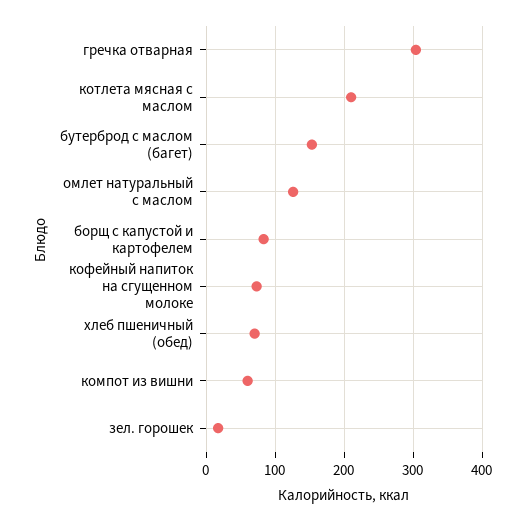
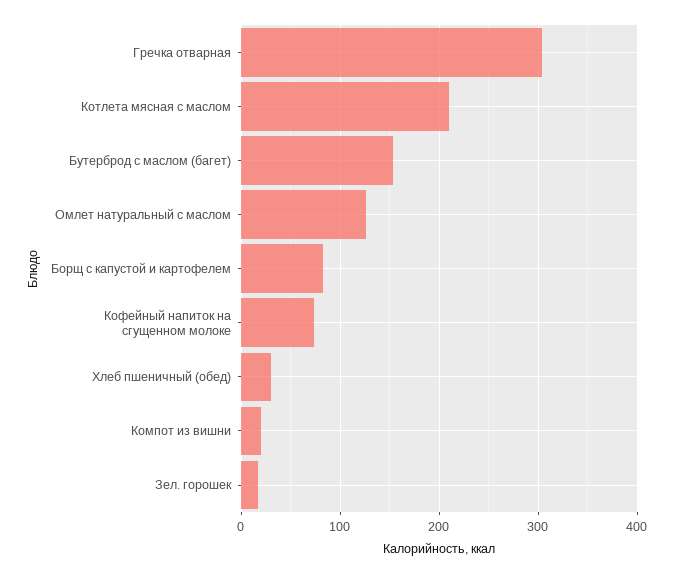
  {
    "гречка отварная": 300,
    "котлета мясная с маслом": 210,
    "бутерброд с маслом (багет)": 150,
    "омлет натуральный с маслом": 130,
    "борщ с капустой и картофелем": 80,
    "кофейный напиток на сгущенном молоке": 70,
-   "хлеб пшеничный (обед)": 70,
+   "хлеб пшеничный (обед)": 30,
-   "компот из вишни": 60,
+   "компот из вишни": 20,
    "зел. горошек": 20
  }

